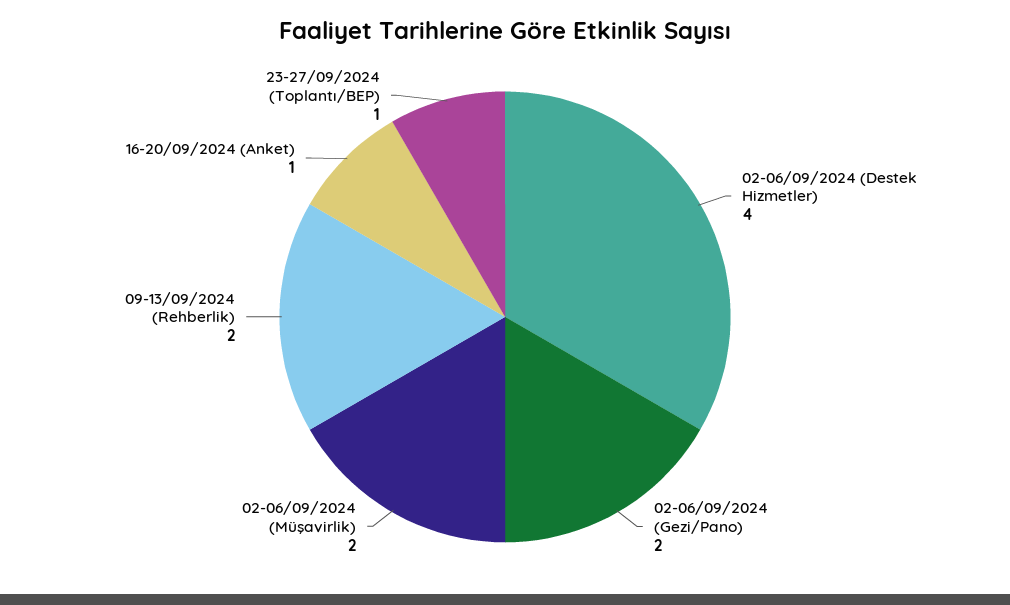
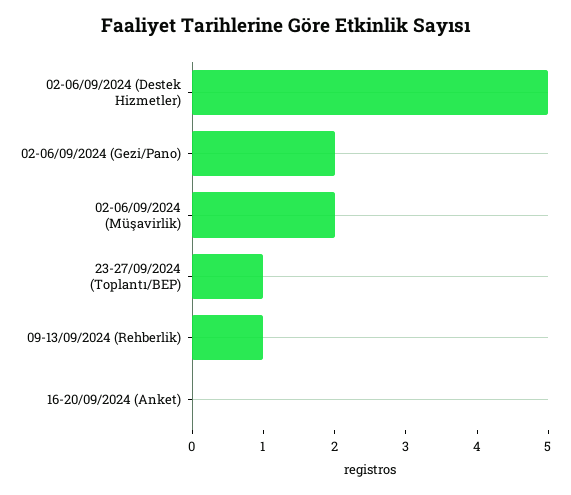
  {
-   "02-06/09/2024 (Destek Hizmetler)": 4,
+   "02-06/09/2024 (Destek Hizmetler)": 5,
    "02-06/09/2024 (Gezi/Pano)": 2,
    "02-06/09/2024 (Müşavirlik)": 2,
-   "09-13/09/2024 (Rehberlik)": 2,
+   "09-13/09/2024 (Rehberlik)": 1,
-   "16-20/09/2024 (Anket)": 1,
+   "16-20/09/2024 (Anket)": 0,
    "23-27/09/2024 (Toplantı/BEP)": 1
  }

